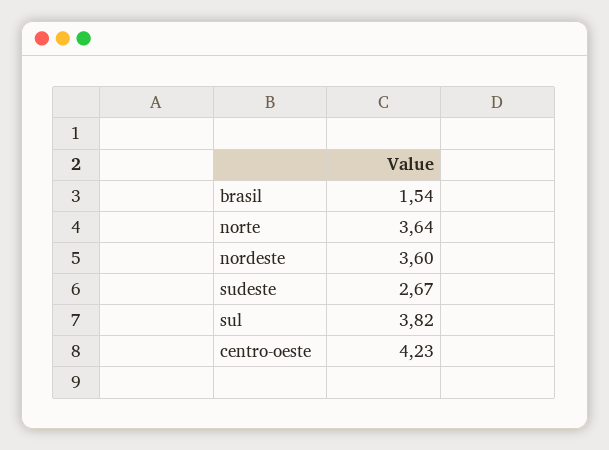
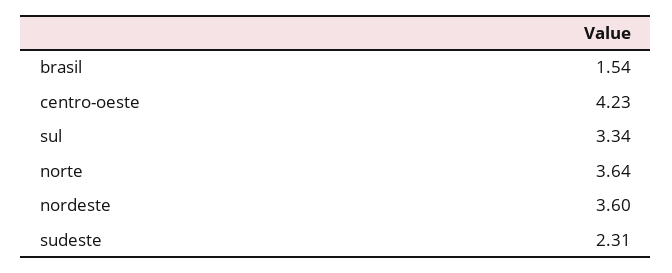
  {
    "brasil": 1.54,
    "norte": 3.64,
    "nordeste": 3.6,
-   "sudeste": 2.67,
+   "sudeste": 2.31,
-   "sul": 3.82,
+   "sul": 3.34,
    "centro-oeste": 4.23
  }

